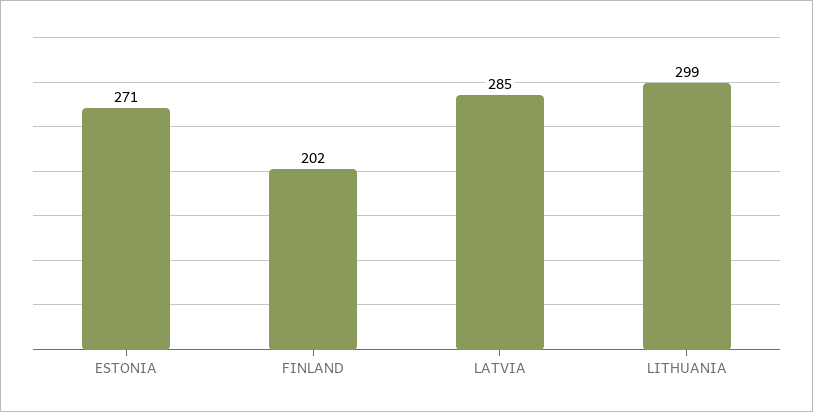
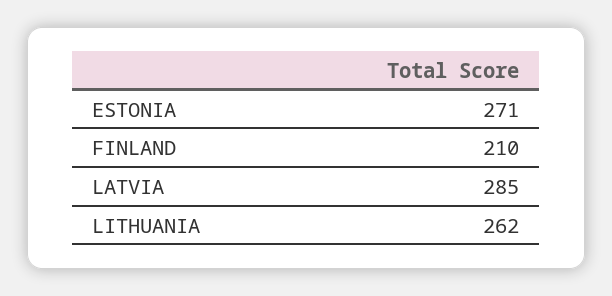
  {
    "ESTONIA": 271,
-   "FINLAND": 202,
+   "FINLAND": 210,
    "LATVIA": 285,
-   "LITHUANIA": 299
+   "LITHUANIA": 262
  }

